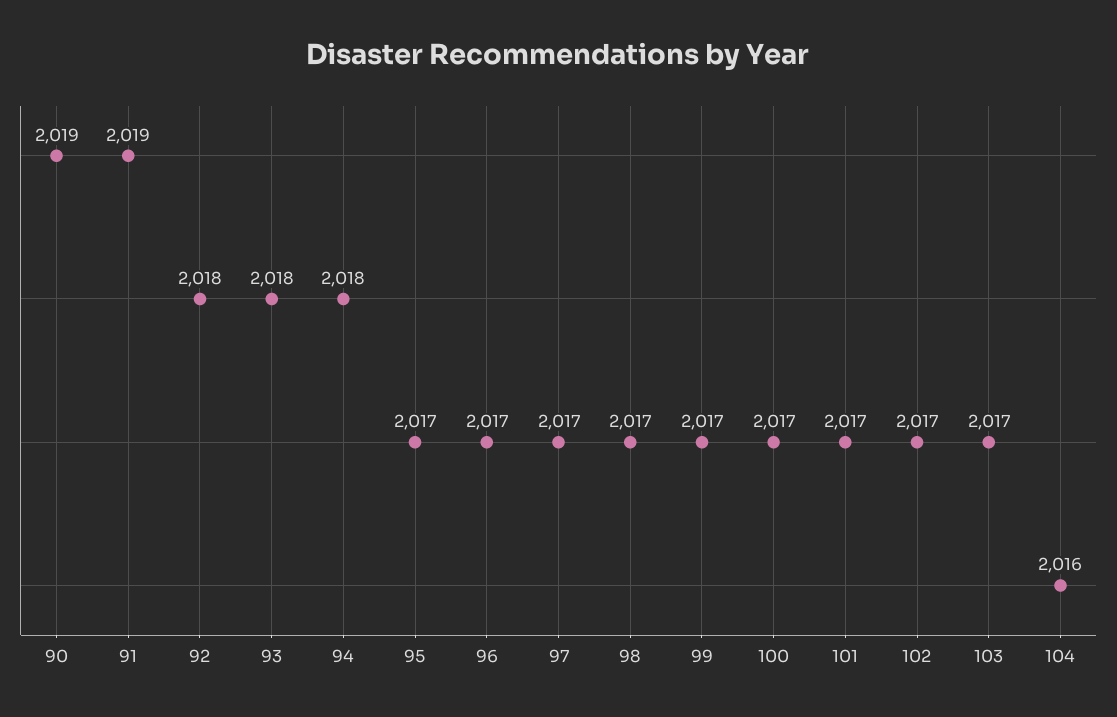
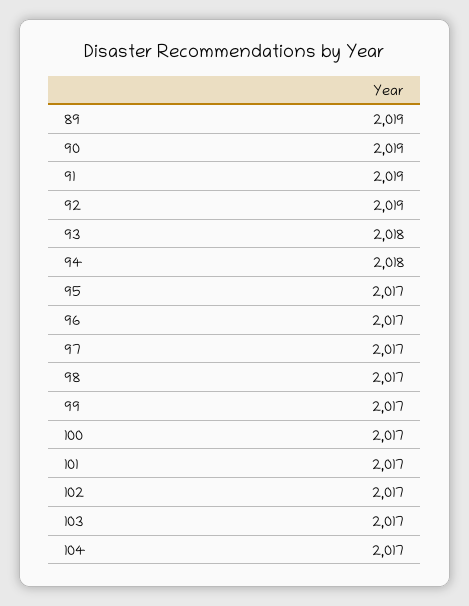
  {
    "90": 2019,
    "91": 2019,
-   "92": 2018,
+   "92": 2019,
    "93": 2018,
    "94": 2018,
    "95": 2017,
    "96": 2017,
    "97": 2017,
    "98": 2017,
    "99": 2017,
    "100": 2017,
    "101": 2017,
    "102": 2017,
    "103": 2017,
-   "104": 2016
+   "104": 2017,
+   "89": 2019
  }

